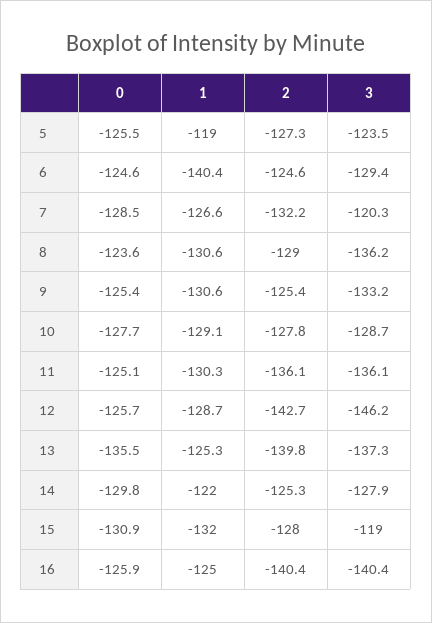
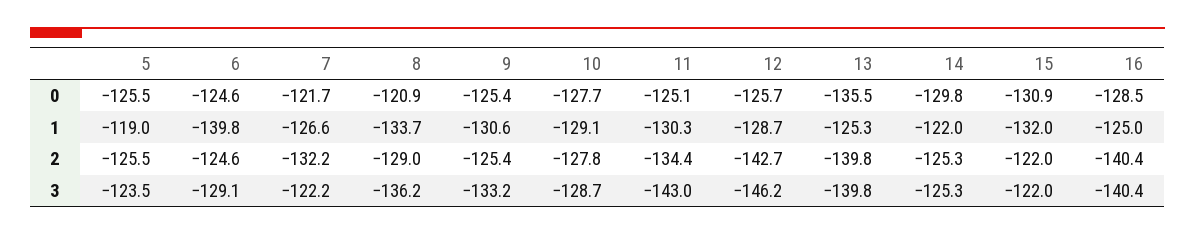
  {
    "0": {
      "5": -125.5,
      "6": -124.6,
-     "7": -128.5,
+     "7": -121.7,
-     "8": -123.6,
+     "8": -120.9,
      "9": -125.4,
      "10": -127.7,
      "11": -125.1,
      "12": -125.7,
      "13": -135.5,
      "14": -129.8,
      "15": -130.9,
-     "16": -125.9
+     "16": -128.5
    },
    "1": {
      "5": -119,
-     "6": -140.4,
+     "6": -139.8,
      "7": -126.6,
-     "8": -130.6,
+     "8": -133.7,
      "9": -130.6,
      "10": -129.1,
      "11": -130.3,
      "12": -128.7,
      "13": -125.3,
      "14": -122,
      "15": -132,
      "16": -125
    },
    "2": {
-     "5": -127.3,
+     "5": -125.5,
      "6": -124.6,
      "7": -132.2,
      "8": -129,
      "9": -125.4,
      "10": -127.8,
-     "11": -136.1,
+     "11": -134.4,
      "12": -142.7,
      "13": -139.8,
      "14": -125.3,
-     "15": -128,
+     "15": -122,
      "16": -140.4
    },
    "3": {
      "5": -123.5,
-     "6": -129.4,
+     "6": -129.1,
-     "7": -120.3,
+     "7": -122.2,
      "8": -136.2,
      "9": -133.2,
      "10": -128.7,
-     "11": -136.1,
+     "11": -143,
      "12": -146.2,
-     "13": -137.3,
+     "13": -139.8,
-     "14": -127.9,
+     "14": -125.3,
-     "15": -119,
+     "15": -122,
      "16": -140.4
    }
  }

